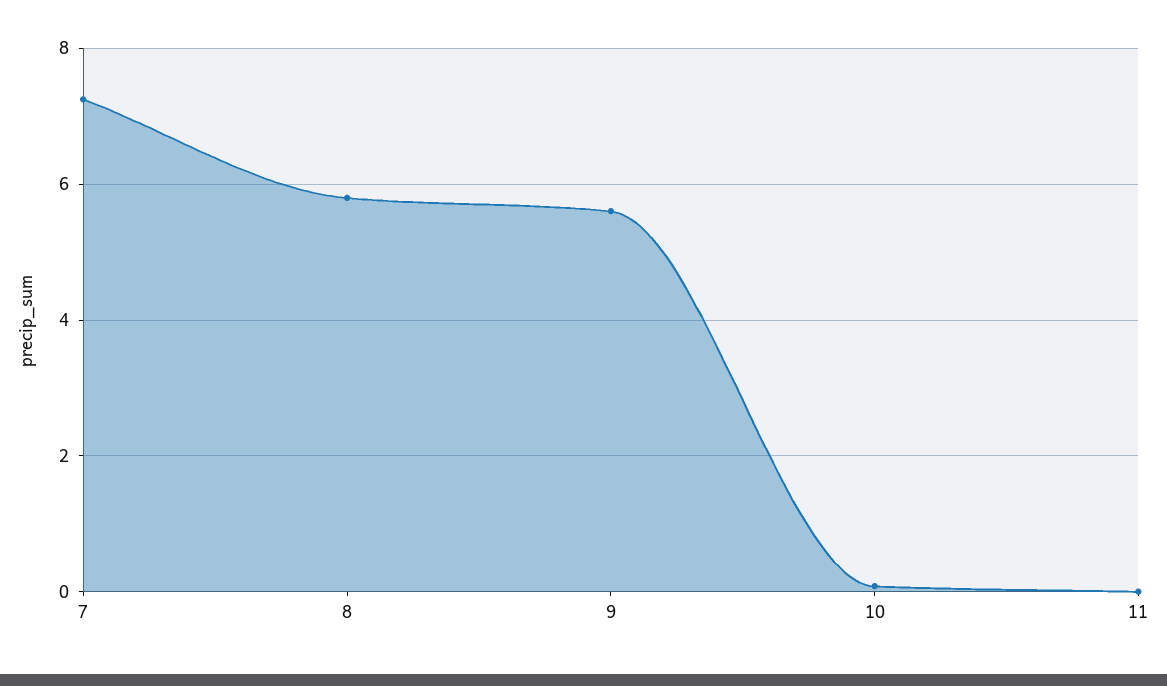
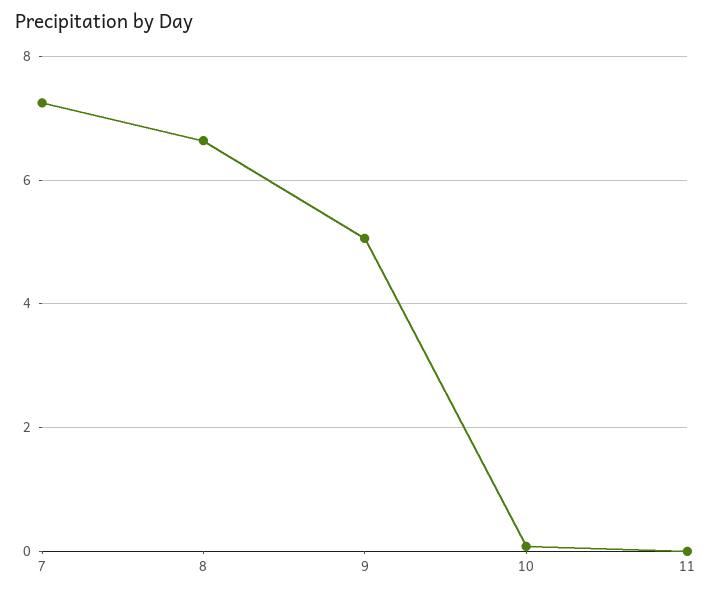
  {
    "7": 7.2,
-   "8": 5.8,
+   "8": 6.6,
-   "9": 5.6,
+   "9": 5,
    "10": 0,
    "11": 0
  }

